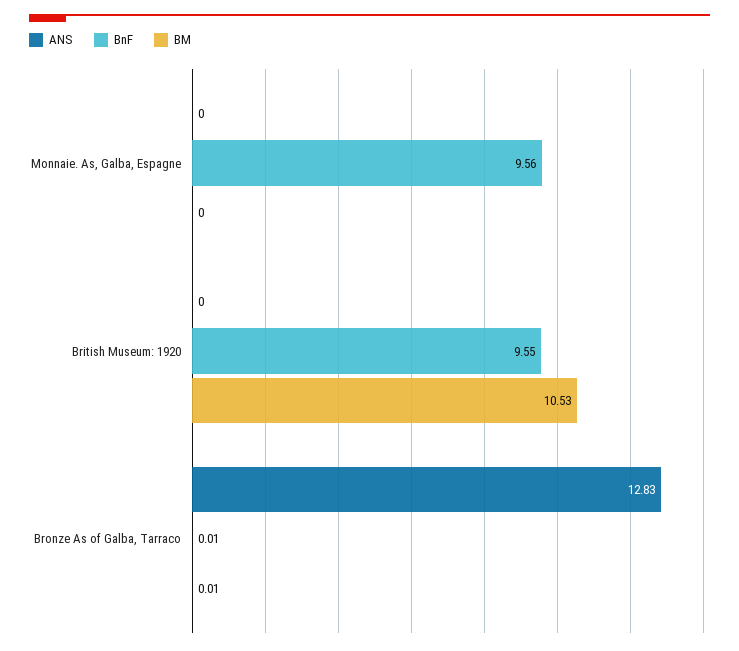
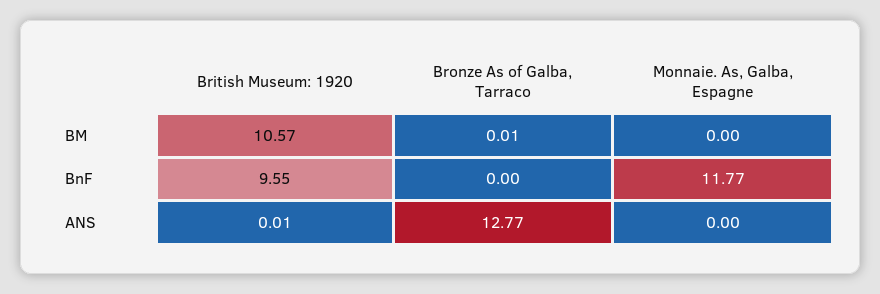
  {
    "ANS": {
      "Monnaie. As, Galba, Espagne": 0,
-     "British Museum: 1920": 0,
+     "British Museum: 1920": 0.01,
-     "Bronze As of Galba, Tarraco": 12.83
+     "Bronze As of Galba, Tarraco": 12.77
    },
    "BnF": {
-     "Monnaie. As, Galba, Espagne": 9.56,
+     "Monnaie. As, Galba, Espagne": 11.77,
      "British Museum: 1920": 9.55,
-     "Bronze As of Galba, Tarraco": 0.01
+     "Bronze As of Galba, Tarraco": 0
    },
    "BM": {
      "Monnaie. As, Galba, Espagne": 0,
-     "British Museum: 1920": 10.53,
+     "British Museum: 1920": 10.57,
      "Bronze As of Galba, Tarraco": 0.01
    }
  }

